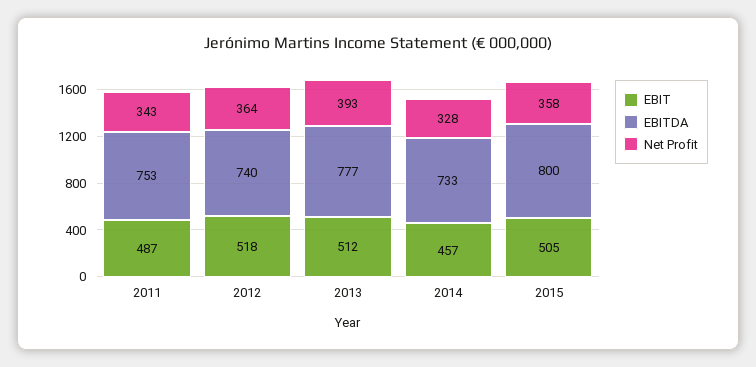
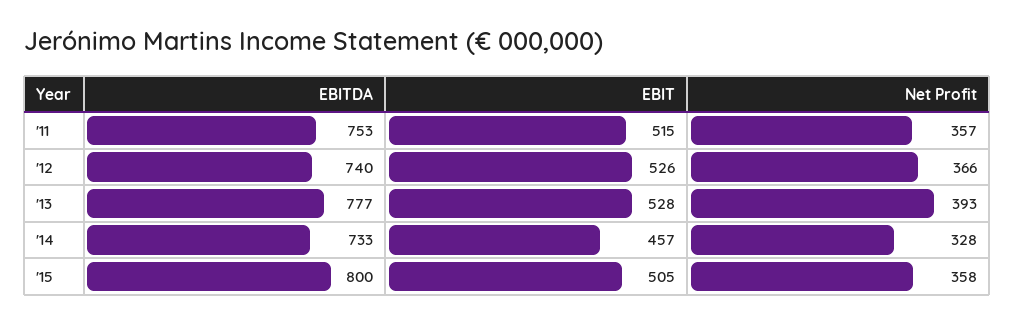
  {
    "EBIT": {
-     "2011": 487,
+     "2011": 515,
-     "2012": 518,
+     "2012": 526,
-     "2013": 512,
+     "2013": 528,
      "2014": 457,
      "2015": 505
    },
    "EBITDA": {
      "2011": 753,
      "2012": 740,
      "2013": 777,
      "2014": 733,
      "2015": 800
    },
    "Net Profit": {
-     "2011": 343,
+     "2011": 357,
-     "2012": 364,
+     "2012": 366,
      "2013": 393,
      "2014": 328,
      "2015": 358
    }
  }

